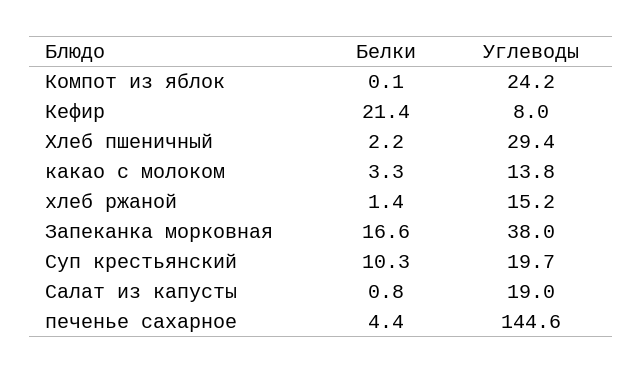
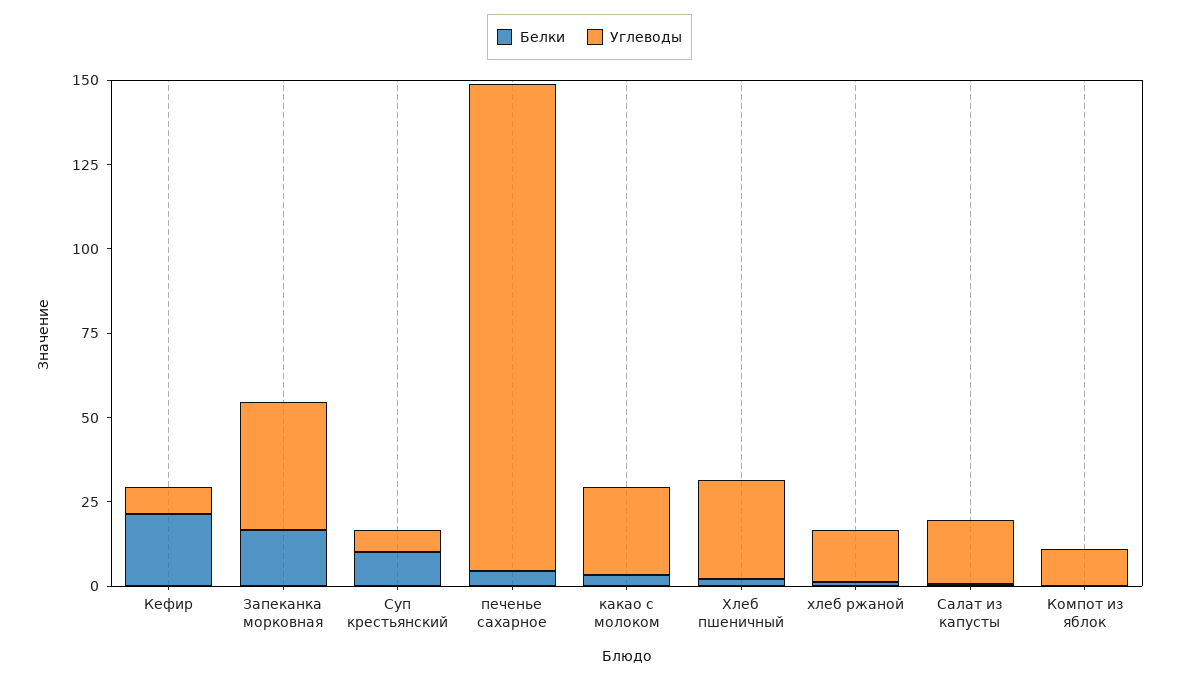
  {
    "Белки": {
      "Компот из яблок": 0.1,
      "Кефир": 21.4,
      "Хлеб пшеничный": 2.2,
      "какао с молоком": 3.3,
      "хлеб ржаной": 1.4,
      "Запеканка морковная": 16.6,
      "Суп крестьянский": 10.3,
      "Салат из капусты": 0.8,
      "печенье сахарное": 4.4
    },
    "Углеводы": {
-     "Компот из яблок": 24.2,
+     "Компот из яблок": 10,
      "Кефир": 8,
      "Хлеб пшеничный": 29.4,
-     "какао с молоком": 13.8,
+     "какао с молоком": 25,
      "хлеб ржаной": 15.2,
      "Запеканка морковная": 38,
-     "Суп крестьянский": 19.7,
+     "Суп крестьянский": 5,
      "Салат из капусты": 19,
      "печенье сахарное": 144.6
    }
  }

